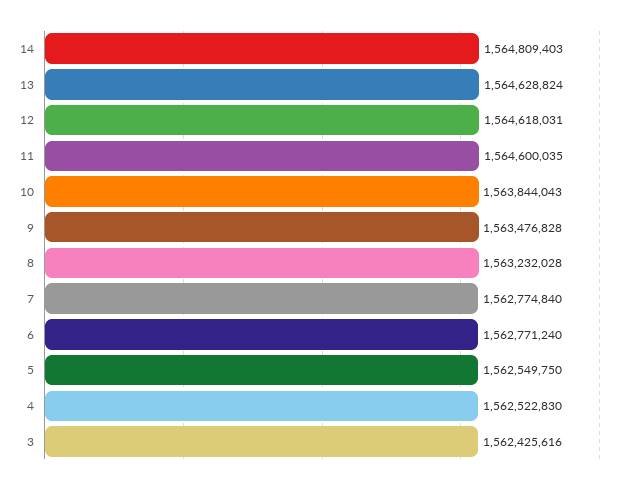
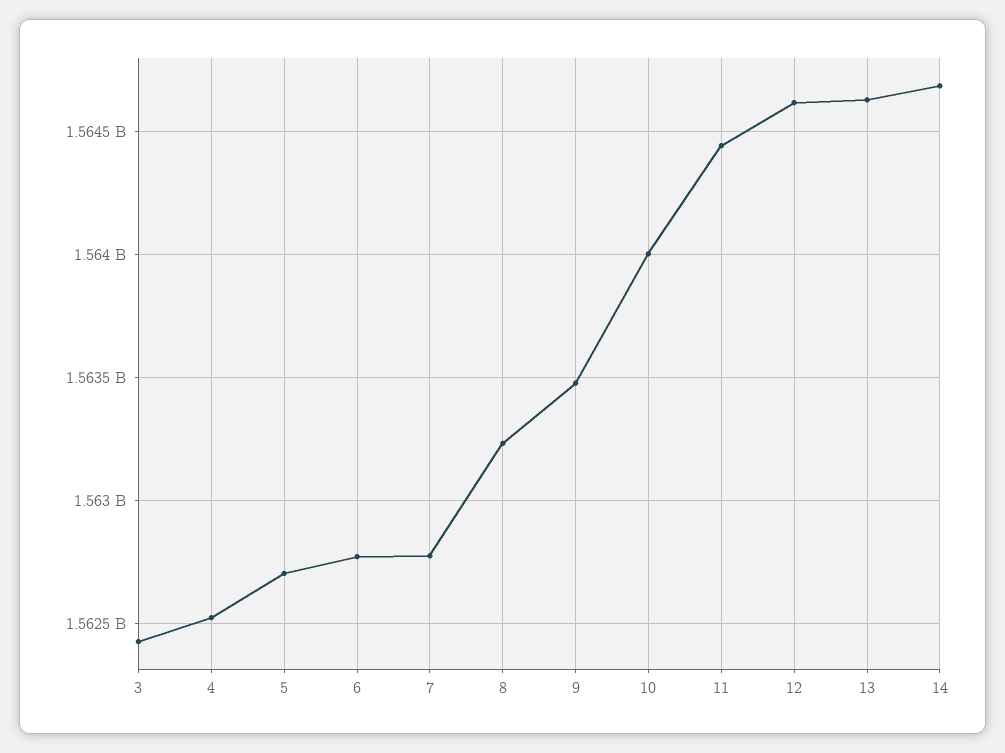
  {
-   "14": 1564809403,
+   "14": 1564700000,
    "13": 1564628824,
    "12": 1564618031,
-   "11": 1564600035,
+   "11": 1564450000,
-   "10": 1563844043,
+   "10": 1564000000,
    "9": 1563476828,
    "8": 1563232028,
    "7": 1562774840,
    "6": 1562771240,
-   "5": 1562549750,
+   "5": 1562700000,
    "4": 1562522830,
    "3": 1562425616
  }

